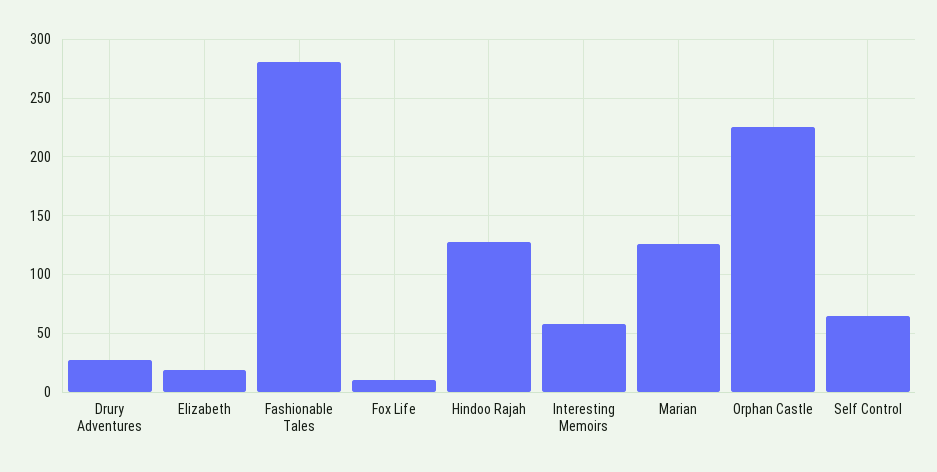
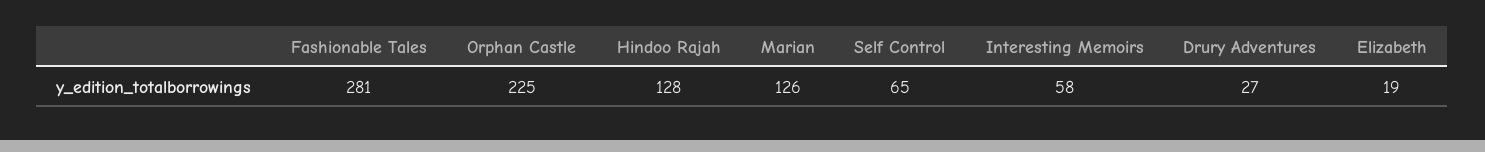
  {
    "Drury Adventures": 27,
    "Elizabeth": 19,
    "Fashionable Tales": 281,
-   "Fox Life": 10,
    "Hindoo Rajah": 128,
    "Interesting Memoirs": 58,
    "Marian": 126,
    "Orphan Castle": 225,
    "Self Control": 65
  }

